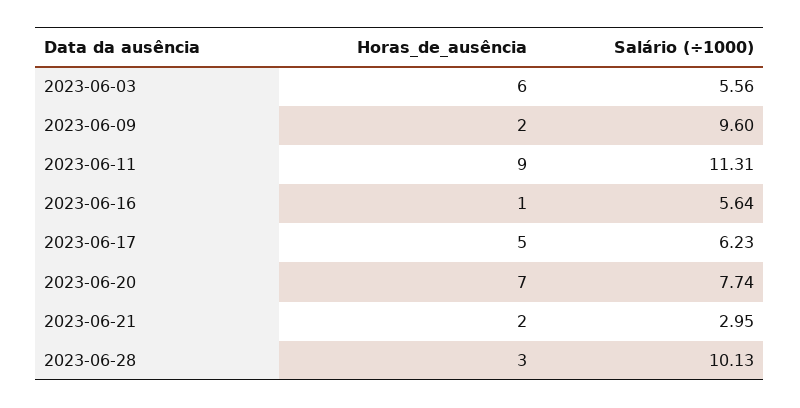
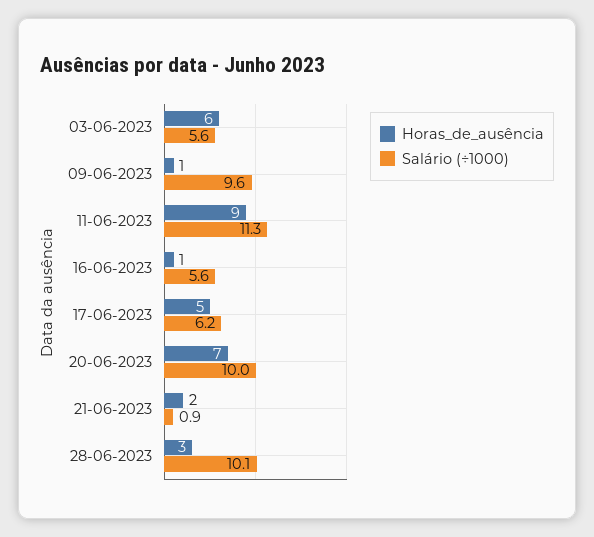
  {
    "Horas_de_ausência": {
      "2023-06-03": 6,
-     "2023-06-09": 2,
+     "2023-06-09": 1,
      "2023-06-11": 9,
      "2023-06-16": 1,
      "2023-06-17": 5,
      "2023-06-20": 7,
      "2023-06-21": 2,
      "2023-06-28": 3
    },
    "Salário (÷1000)": {
      "2023-06-03": 5.56,
      "2023-06-09": 9.6,
      "2023-06-11": 11.31,
      "2023-06-16": 5.64,
      "2023-06-17": 6.23,
-     "2023-06-20": 7.74,
+     "2023-06-20": 10,
-     "2023-06-21": 2.95,
+     "2023-06-21": 0.9,
      "2023-06-28": 10.13
    }
  }

